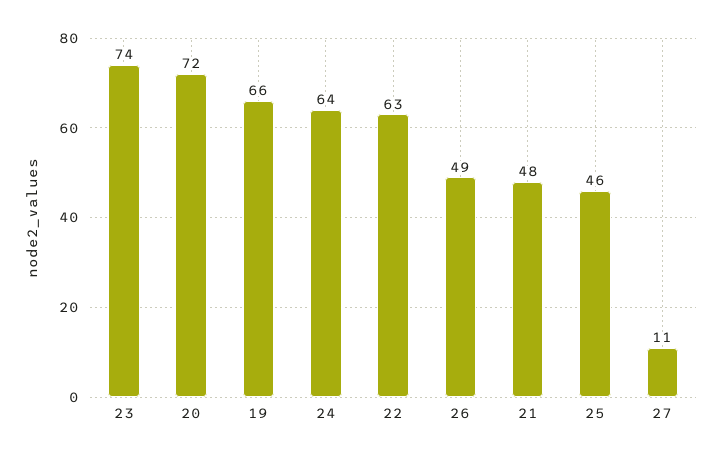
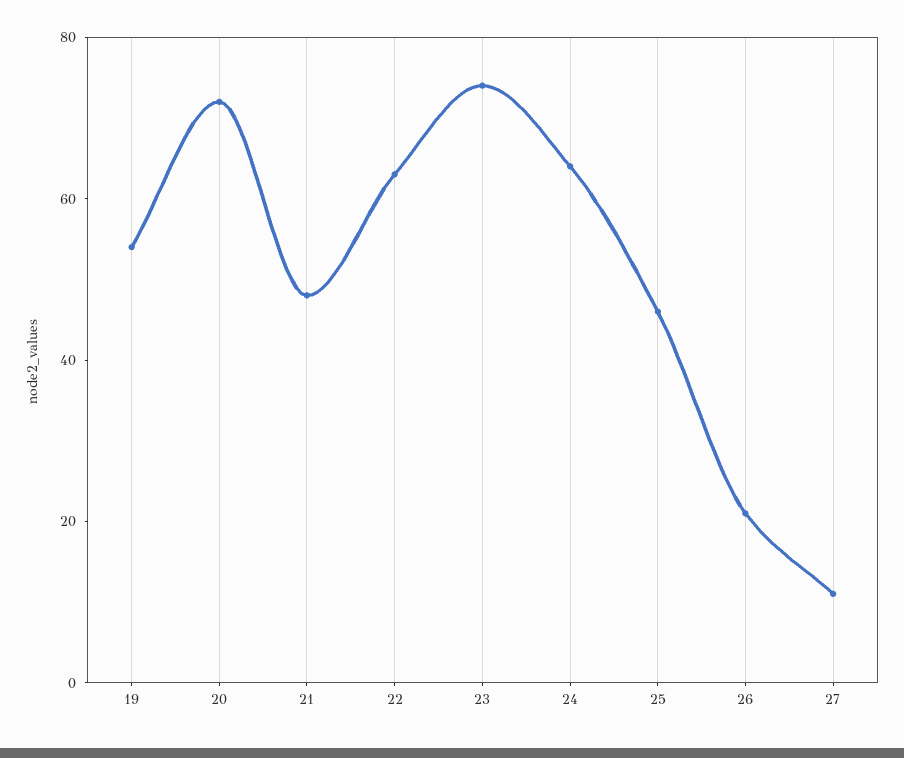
  {
    "23": 74,
    "20": 72,
-   "19": 66,
+   "19": 55,
    "24": 64,
    "22": 63,
-   "26": 49,
+   "26": 20,
    "21": 48,
    "25": 46,
    "27": 11
  }

